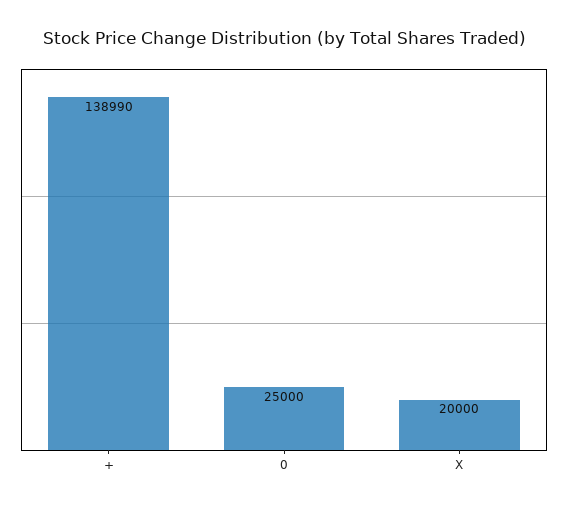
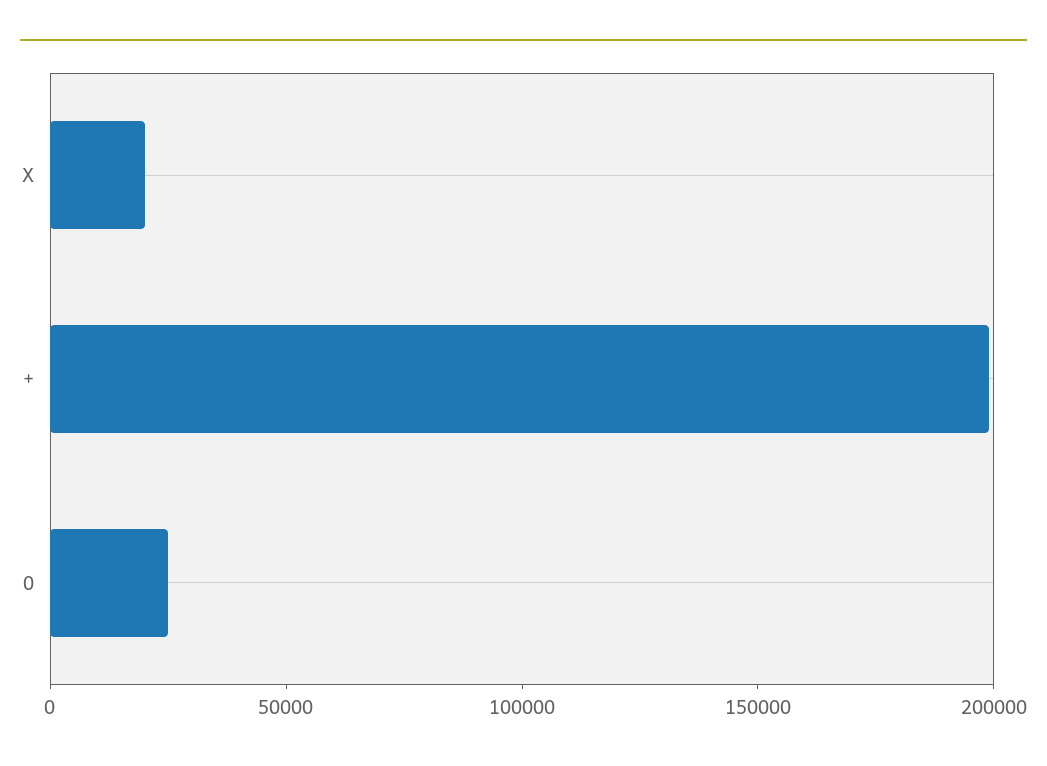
  {
-   "+": 138990,
+   "+": 200000,
    "0": 25000,
    "X": 20000
  }

